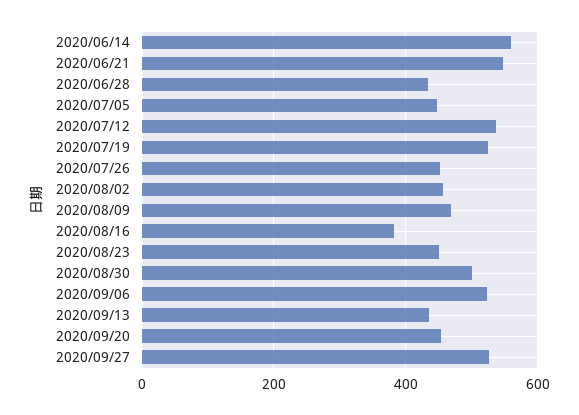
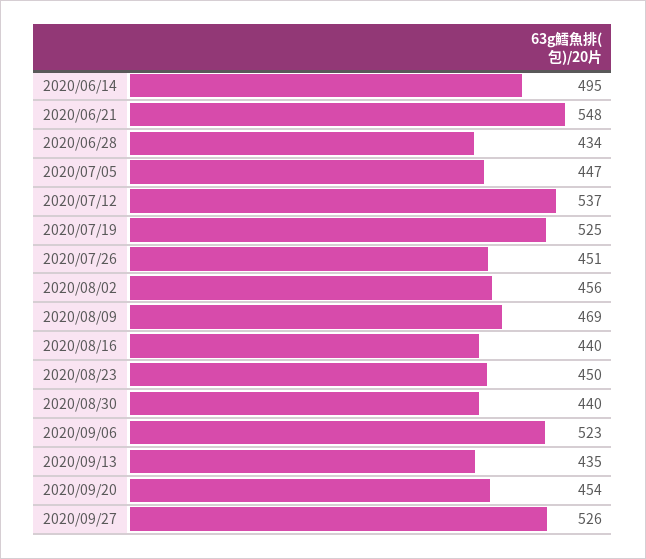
  {
-   "2020/06/14": 560,
+   "2020/06/14": 495,
    "2020/06/21": 548,
    "2020/06/28": 434,
    "2020/07/05": 447,
    "2020/07/12": 537,
    "2020/07/19": 525,
    "2020/07/26": 451,
    "2020/08/02": 456,
    "2020/08/09": 469,
-   "2020/08/16": 380,
+   "2020/08/16": 440,
    "2020/08/23": 450,
-   "2020/08/30": 500,
+   "2020/08/30": 440,
    "2020/09/06": 523,
    "2020/09/13": 435,
    "2020/09/20": 454,
    "2020/09/27": 526
  }

